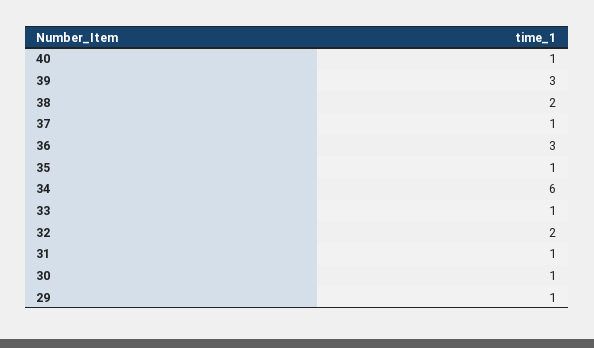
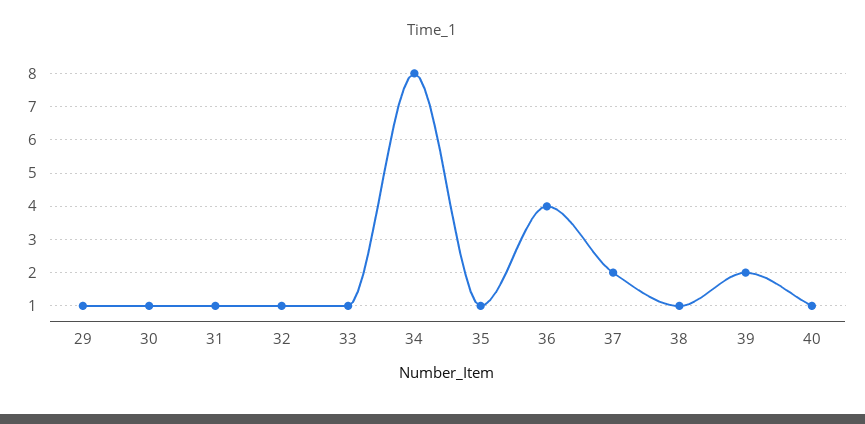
  {
    "40": 1,
-   "39": 3,
+   "39": 2,
-   "38": 2,
+   "38": 1,
-   "37": 1,
+   "37": 2,
-   "36": 3,
+   "36": 4,
    "35": 1,
-   "34": 6,
+   "34": 8,
    "33": 1,
-   "32": 2,
+   "32": 1,
    "31": 1,
    "30": 1,
    "29": 1
  }

